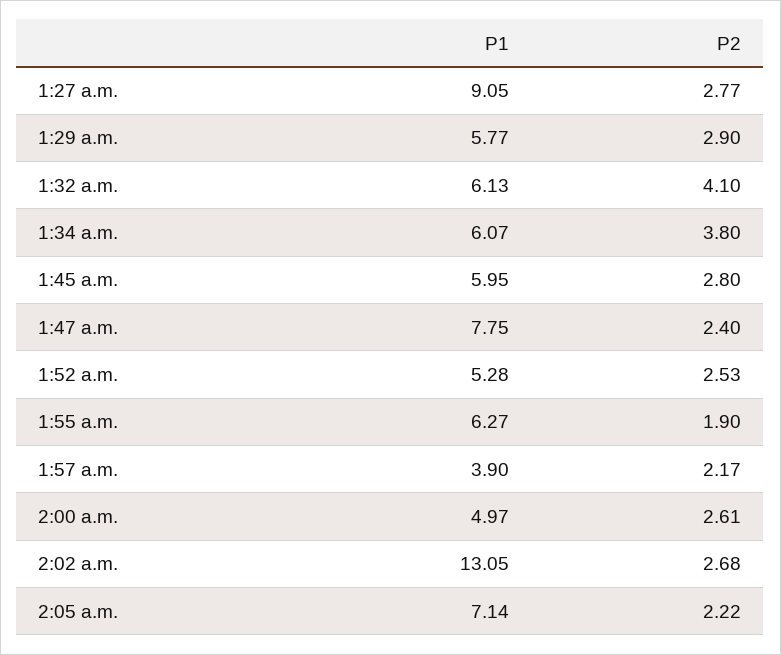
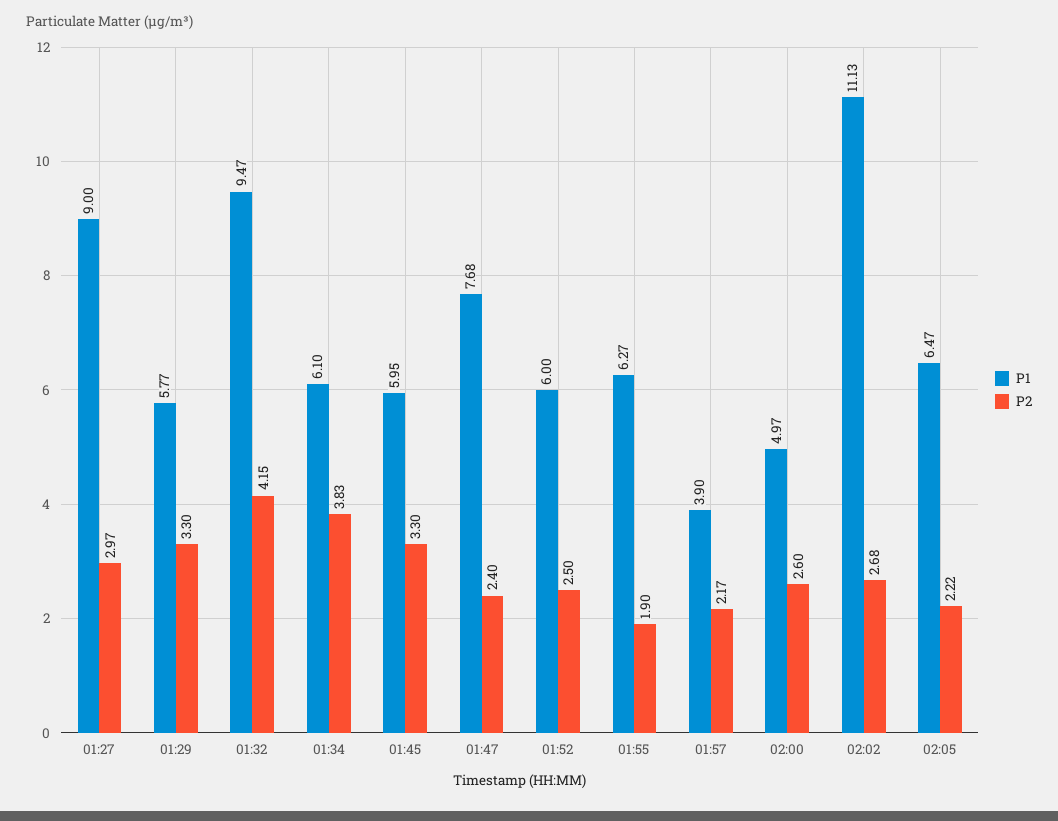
  {
    "P1": {
-     "1:27 a.m.": 9.05,
+     "1:27 a.m.": 9,
      "1:29 a.m.": 5.77,
-     "1:32 a.m.": 6.13,
+     "1:32 a.m.": 9.47,
-     "1:34 a.m.": 6.07,
+     "1:34 a.m.": 6.1,
      "1:45 a.m.": 5.95,
-     "1:47 a.m.": 7.75,
+     "1:47 a.m.": 7.68,
-     "1:52 a.m.": 5.28,
+     "1:52 a.m.": 6,
      "1:55 a.m.": 6.27,
      "1:57 a.m.": 3.9,
      "2:00 a.m.": 4.97,
-     "2:02 a.m.": 13.05,
+     "2:02 a.m.": 11.13,
-     "2:05 a.m.": 7.14
+     "2:05 a.m.": 6.47
    },
    "P2": {
-     "1:27 a.m.": 2.77,
+     "1:27 a.m.": 2.97,
-     "1:29 a.m.": 2.9,
+     "1:29 a.m.": 3.3,
-     "1:32 a.m.": 4.1,
+     "1:32 a.m.": 4.15,
-     "1:34 a.m.": 3.8,
+     "1:34 a.m.": 3.83,
-     "1:45 a.m.": 2.8,
+     "1:45 a.m.": 3.3,
      "1:47 a.m.": 2.4,
-     "1:52 a.m.": 2.53,
+     "1:52 a.m.": 2.5,
      "1:55 a.m.": 1.9,
      "1:57 a.m.": 2.17,
-     "2:00 a.m.": 2.61,
+     "2:00 a.m.": 2.6,
      "2:02 a.m.": 2.68,
      "2:05 a.m.": 2.22
    }
  }

